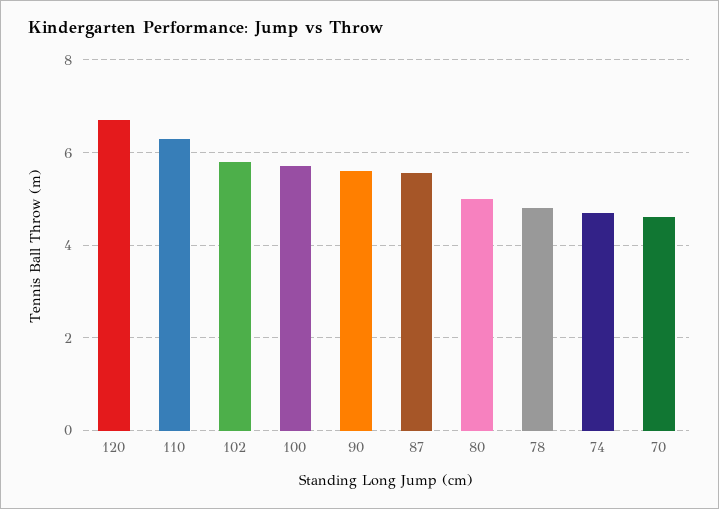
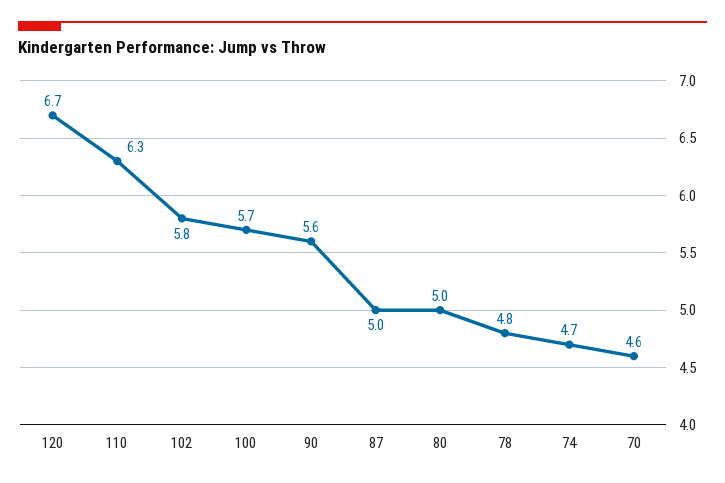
  {
    "120": 6.7,
    "110": 6.3,
    "102": 5.8,
    "100": 5.7,
    "90": 5.6,
-   "87": 5.6,
+   "87": 5,
    "80": 5,
    "78": 4.8,
    "74": 4.7,
    "70": 4.6
  }

